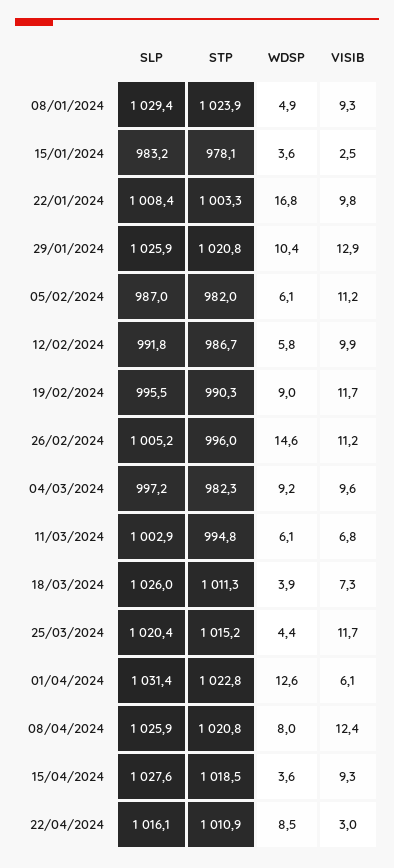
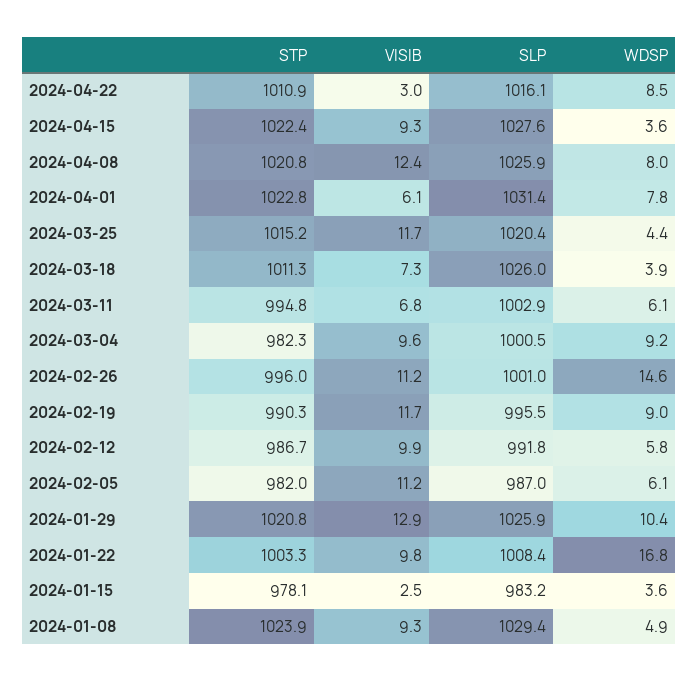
  {
    "SLP": {
      "08/01/2024": 1029.4,
      "15/01/2024": 983.2,
      "22/01/2024": 1008.4,
      "29/01/2024": 1025.9,
      "05/02/2024": 987,
      "12/02/2024": 991.8,
      "19/02/2024": 995.5,
-     "26/02/2024": 1005.2,
+     "26/02/2024": 1001,
-     "04/03/2024": 997.2,
+     "04/03/2024": 1000.5,
      "11/03/2024": 1002.9,
      "18/03/2024": 1026,
      "25/03/2024": 1020.4,
      "01/04/2024": 1031.4,
      "08/04/2024": 1025.9,
      "15/04/2024": 1027.6,
      "22/04/2024": 1016.1
    },
    "STP": {
      "08/01/2024": 1023.9,
      "15/01/2024": 978.1,
      "22/01/2024": 1003.3,
      "29/01/2024": 1020.8,
      "05/02/2024": 982,
      "12/02/2024": 986.7,
      "19/02/2024": 990.3,
      "26/02/2024": 996,
      "04/03/2024": 982.3,
      "11/03/2024": 994.8,
      "18/03/2024": 1011.3,
      "25/03/2024": 1015.2,
      "01/04/2024": 1022.8,
      "08/04/2024": 1020.8,
-     "15/04/2024": 1018.5,
+     "15/04/2024": 1022.4,
      "22/04/2024": 1010.9
    },
    "WDSP": {
      "08/01/2024": 4.9,
      "15/01/2024": 3.6,
      "22/01/2024": 16.8,
      "29/01/2024": 10.4,
      "05/02/2024": 6.1,
      "12/02/2024": 5.8,
      "19/02/2024": 9,
      "26/02/2024": 14.6,
      "04/03/2024": 9.2,
      "11/03/2024": 6.1,
      "18/03/2024": 3.9,
      "25/03/2024": 4.4,
-     "01/04/2024": 12.6,
+     "01/04/2024": 7.8,
      "08/04/2024": 8,
      "15/04/2024": 3.6,
      "22/04/2024": 8.5
    },
    "VISIB": {
      "08/01/2024": 9.3,
      "15/01/2024": 2.5,
      "22/01/2024": 9.8,
      "29/01/2024": 12.9,
      "05/02/2024": 11.2,
      "12/02/2024": 9.9,
      "19/02/2024": 11.7,
      "26/02/2024": 11.2,
      "04/03/2024": 9.6,
      "11/03/2024": 6.8,
      "18/03/2024": 7.3,
      "25/03/2024": 11.7,
      "01/04/2024": 6.1,
      "08/04/2024": 12.4,
      "15/04/2024": 9.3,
      "22/04/2024": 3
    }
  }

